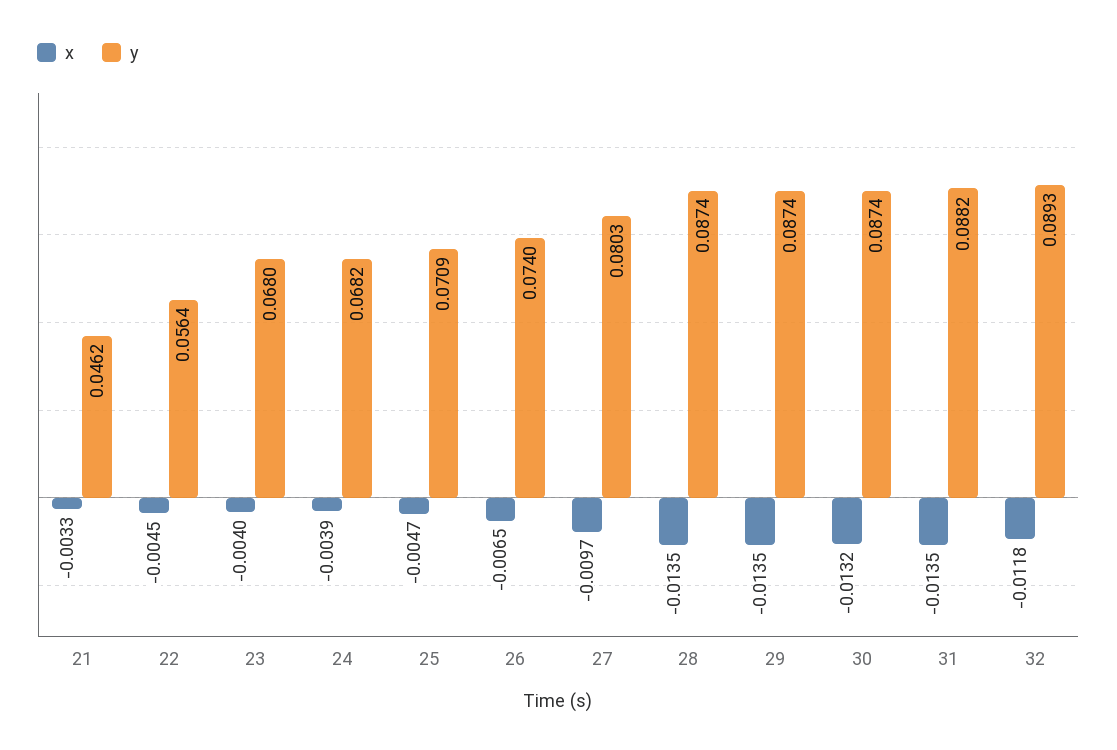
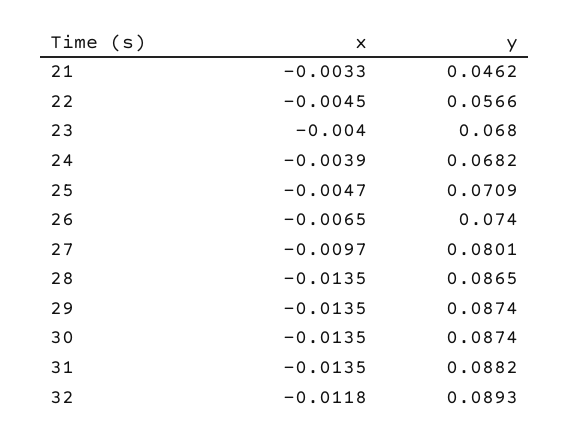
  {
    "x": {
      "21": -0.0033,
      "22": -0.0045,
      "23": -0.004,
      "24": -0.0039,
      "25": -0.0047,
      "26": -0.0065,
      "27": -0.0097,
      "28": -0.0135,
      "29": -0.0135,
-     "30": -0.0132,
+     "30": -0.0135,
      "31": -0.0135,
      "32": -0.0118
    },
    "y": {
      "21": 0.0462,
-     "22": 0.0564,
+     "22": 0.0566,
      "23": 0.068,
      "24": 0.0682,
      "25": 0.0709,
      "26": 0.074,
-     "27": 0.0803,
+     "27": 0.0801,
-     "28": 0.0874,
+     "28": 0.0865,
      "29": 0.0874,
      "30": 0.0874,
      "31": 0.0882,
      "32": 0.0893
    }
  }

